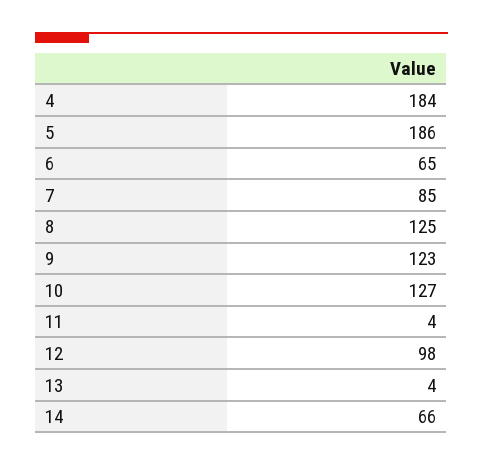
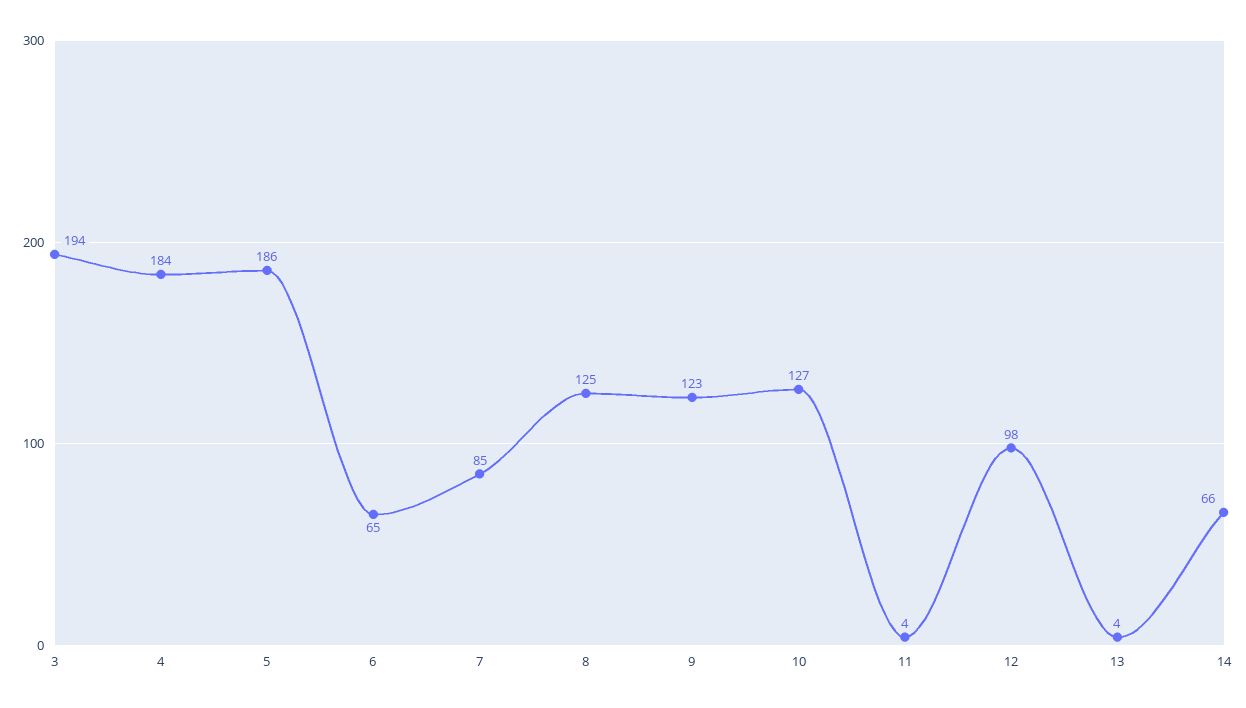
  {
    "4": 184,
    "5": 186,
    "6": 65,
    "7": 85,
    "8": 125,
    "9": 123,
    "10": 127,
    "11": 4,
    "12": 98,
    "13": 4,
-   "14": 66
+   "14": 66,
+   "3": 194
  }

